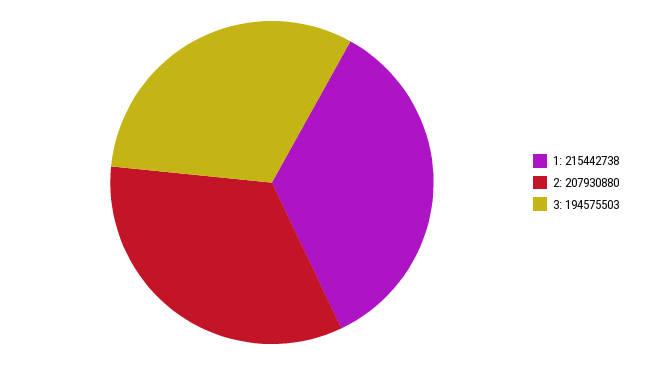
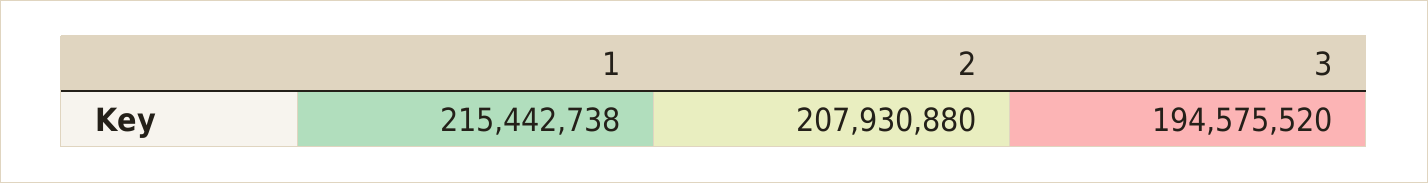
  {
    "1": 215442738,
    "2": 207930880,
-   "3": 194575503
+   "3": 194575520
  }

